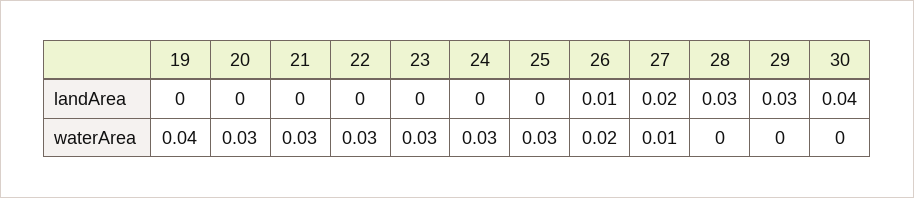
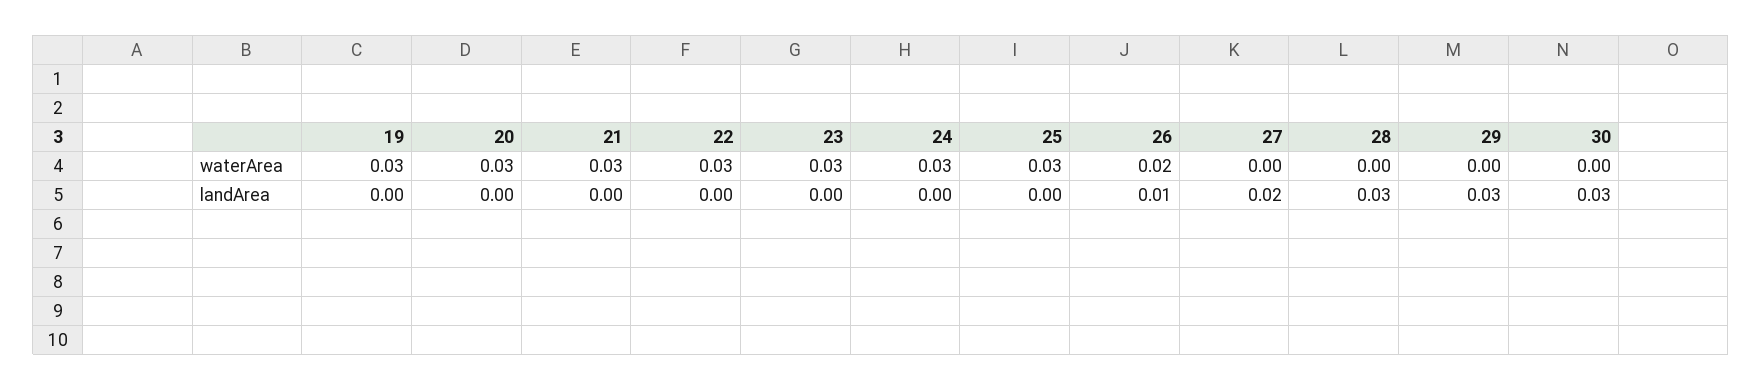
  {
    "19": {
      "landArea": 0,
-     "waterArea": 0.04
+     "waterArea": 0.03
    },
    "20": {
      "landArea": 0,
      "waterArea": 0.03
    },
    "21": {
      "landArea": 0,
      "waterArea": 0.03
    },
    "22": {
      "landArea": 0,
      "waterArea": 0.03
    },
    "23": {
      "landArea": 0,
      "waterArea": 0.03
    },
    "24": {
      "landArea": 0,
      "waterArea": 0.03
    },
    "25": {
      "landArea": 0,
      "waterArea": 0.03
    },
    "26": {
      "landArea": 0.01,
      "waterArea": 0.02
    },
    "27": {
      "landArea": 0.02,
-     "waterArea": 0.01
+     "waterArea": 0
    },
    "28": {
      "landArea": 0.03,
      "waterArea": 0
    },
    "29": {
      "landArea": 0.03,
      "waterArea": 0
    },
    "30": {
-     "landArea": 0.04,
+     "landArea": 0.03,
      "waterArea": 0
    }
  }

